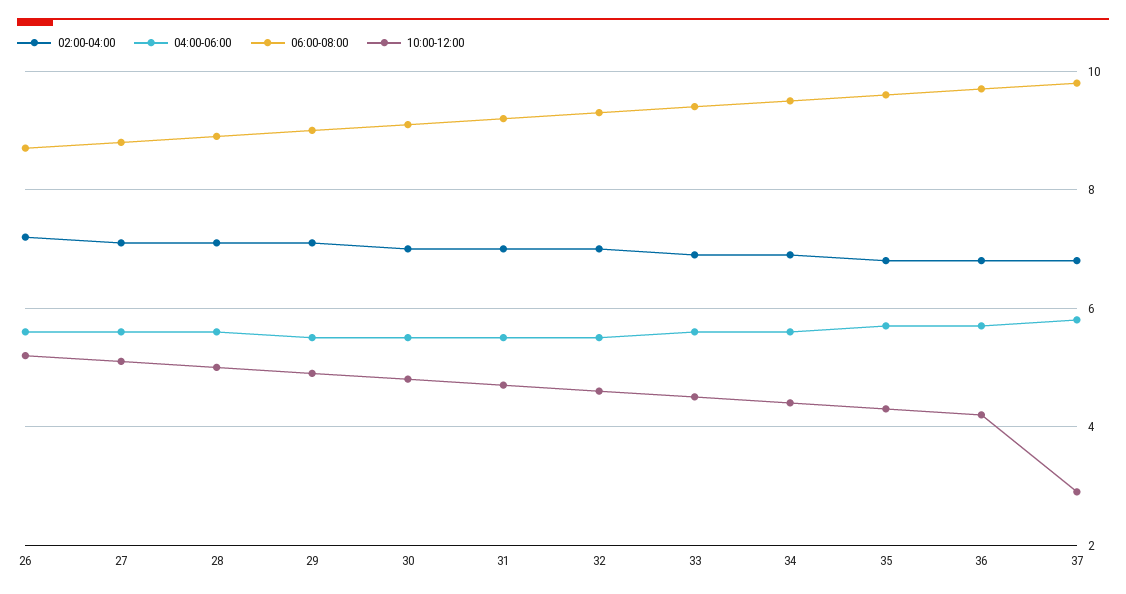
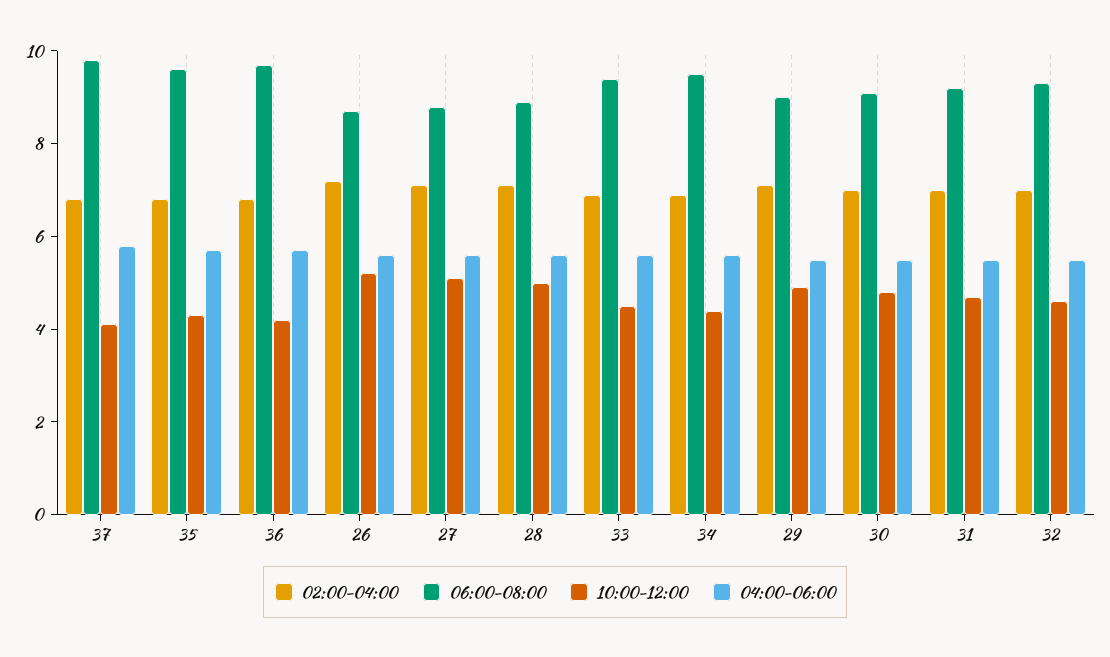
  {
    "02:00-04:00": {
      "26": 7,
      "27": 7,
      "28": 7,
      "29": 7,
      "30": 7,
      "31": 7,
      "32": 7,
      "33": 7,
      "34": 7,
      "35": 7,
      "36": 7,
      "37": 7
    },
    "04:00-06:00": {
      "26": 5.5,
      "27": 5.5,
      "28": 5.5,
      "29": 5.5,
      "30": 5.5,
      "31": 5.5,
      "32": 5.5,
      "33": 5.5,
      "34": 5.5,
      "35": 5.5,
      "36": 5.5,
      "37": 6
    },
    "06:00-08:00": {
      "26": 8.5,
      "27": 9,
      "28": 9,
      "29": 9,
      "30": 9,
      "31": 9,
      "32": 9.5,
      "33": 9.5,
      "34": 9.5,
      "35": 9.5,
      "36": 9.5,
      "37": 10
    },
    "10:00-12:00": {
      "26": 5,
      "27": 5,
      "28": 5,
      "29": 5,
      "30": 5,
      "31": 4.5,
      "32": 4.5,
      "33": 4.5,
      "34": 4.5,
      "35": 4.5,
      "36": 4,
-     "37": 3
+     "37": 4
    }
  }

